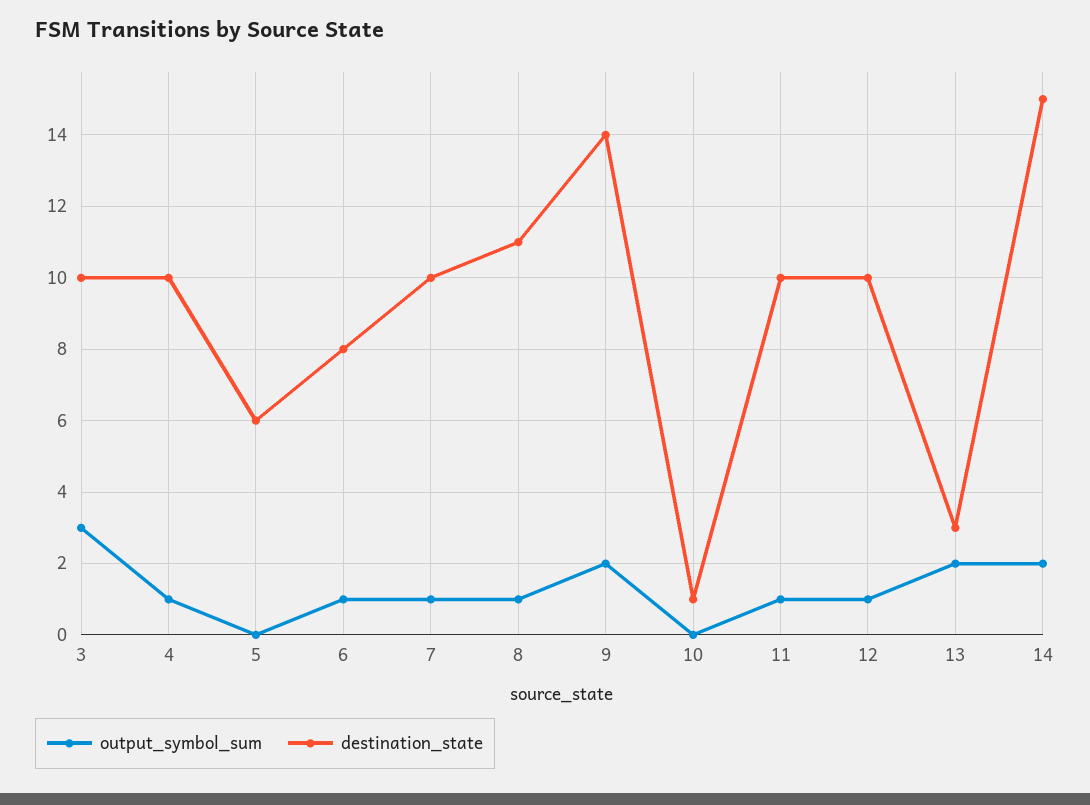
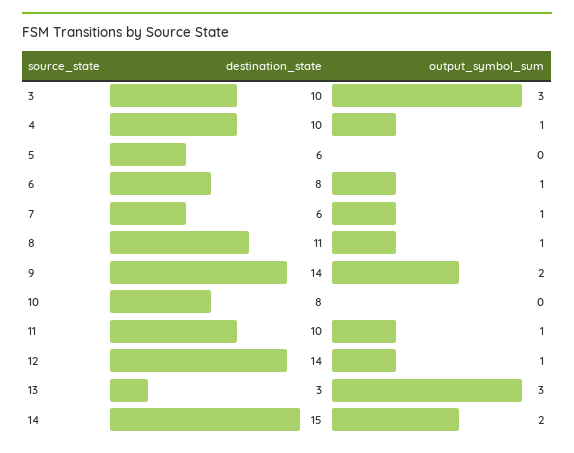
  {
    "output_symbol_sum": {
      "3": 3,
      "4": 1,
      "5": 0,
      "6": 1,
      "7": 1,
      "8": 1,
      "9": 2,
      "10": 0,
      "11": 1,
      "12": 1,
-     "13": 2,
+     "13": 3,
      "14": 2
    },
    "destination_state": {
      "3": 10,
      "4": 10,
      "5": 6,
      "6": 8,
-     "7": 10,
+     "7": 6,
      "8": 11,
      "9": 14,
-     "10": 1,
+     "10": 8,
      "11": 10,
-     "12": 10,
+     "12": 14,
      "13": 3,
      "14": 15
    }
  }

